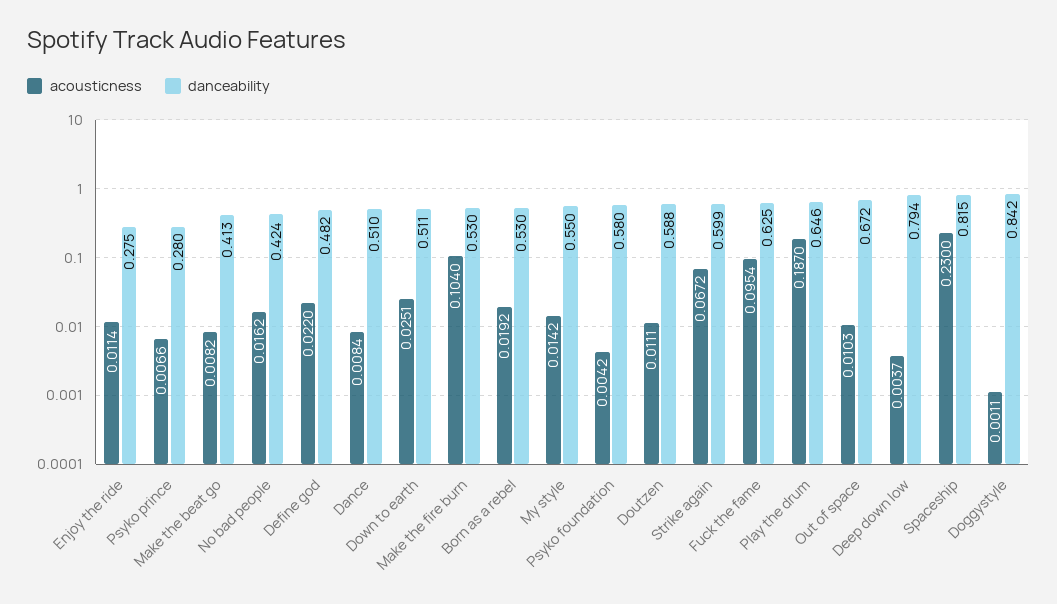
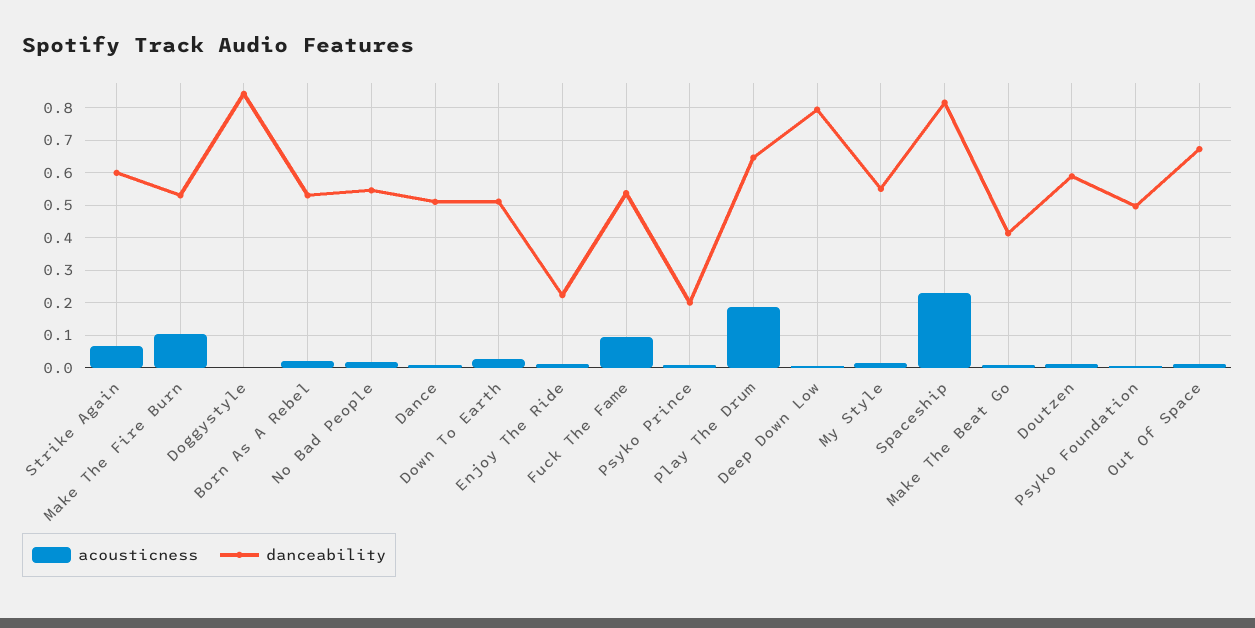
  {
    "acousticness": {
      "Enjoy the ride": 0.0114,
      "Psyko prince": 0.0066,
      "Make the beat go": 0.0082,
      "No bad people": 0.0162,
-     "Define god": 0.022,
      "Dance": 0.0084,
      "Down to earth": 0.0251,
      "Make the fire burn": 0.104,
      "Born as a rebel": 0.0192,
      "My style": 0.0142,
      "Psyko foundation": 0.0042,
      "Doutzen": 0.0111,
      "Strike again": 0.0672,
      "Fuck the fame": 0.0954,
      "Play the drum": 0.187,
      "Out of space": 0.0103,
      "Deep down low": 0.0037,
      "Spaceship": 0.23,
      "Doggystyle": 0.0011
    },
    "danceability": {
-     "Enjoy the ride": 0.275,
+     "Enjoy the ride": 0.22,
-     "Psyko prince": 0.28,
+     "Psyko prince": 0.2,
      "Make the beat go": 0.413,
-     "No bad people": 0.424,
+     "No bad people": 0.54,
-     "Define god": 0.482,
      "Dance": 0.51,
      "Down to earth": 0.511,
      "Make the fire burn": 0.53,
      "Born as a rebel": 0.53,
      "My style": 0.55,
-     "Psyko foundation": 0.58,
+     "Psyko foundation": 0.5,
      "Doutzen": 0.588,
      "Strike again": 0.599,
-     "Fuck the fame": 0.625,
+     "Fuck the fame": 0.54,
      "Play the drum": 0.646,
      "Out of space": 0.672,
      "Deep down low": 0.794,
      "Spaceship": 0.815,
      "Doggystyle": 0.842
    }
  }

